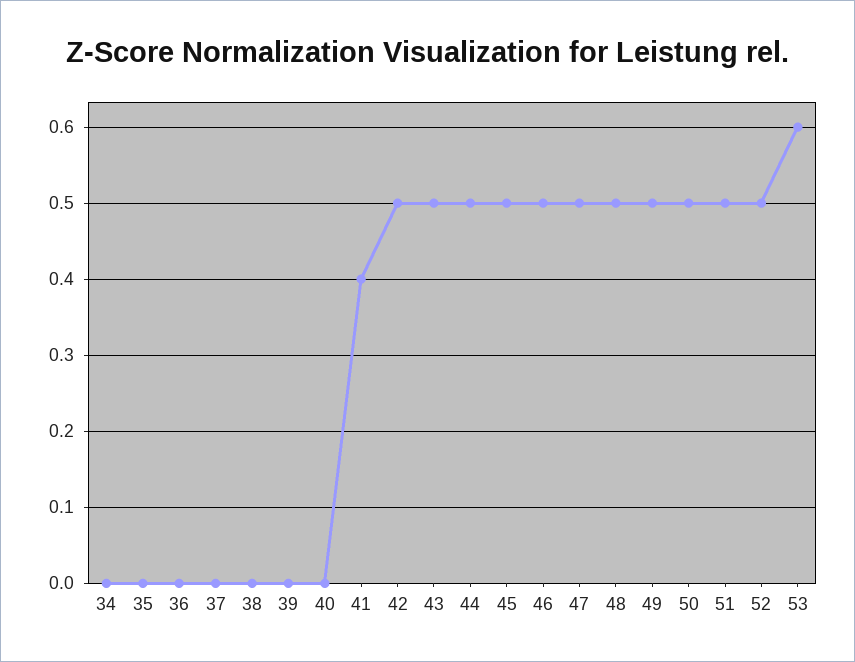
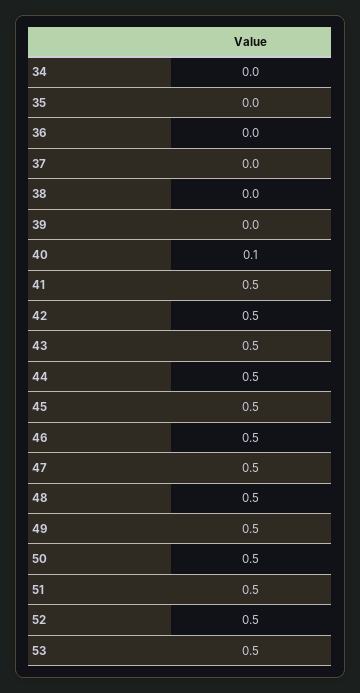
  {
    "34": 0,
    "35": 0,
    "36": 0,
    "37": 0,
    "38": 0,
    "39": 0,
-   "40": 0,
+   "40": 0.1,
-   "41": 0.4,
+   "41": 0.5,
    "42": 0.5,
    "43": 0.5,
    "44": 0.5,
    "45": 0.5,
    "46": 0.5,
    "47": 0.5,
    "48": 0.5,
    "49": 0.5,
    "50": 0.5,
    "51": 0.5,
    "52": 0.5,
-   "53": 0.6
+   "53": 0.5
  }

